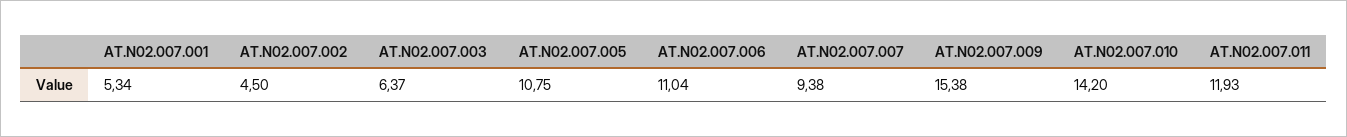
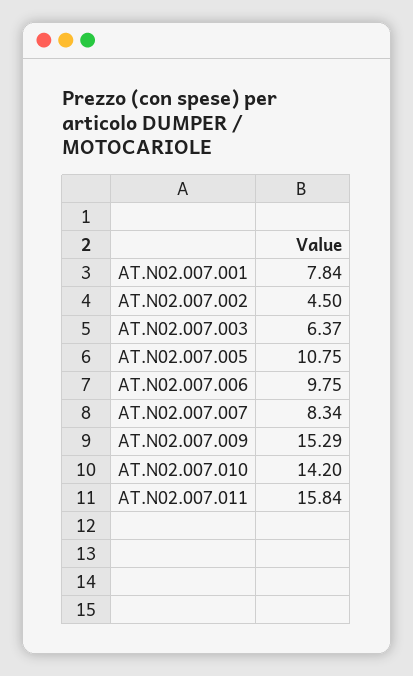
  {
-   "AT.N02.007.001": 5.34,
+   "AT.N02.007.001": 7.84,
    "AT.N02.007.002": 4.5,
    "AT.N02.007.003": 6.37,
    "AT.N02.007.005": 10.75,
-   "AT.N02.007.006": 11.04,
+   "AT.N02.007.006": 9.75,
-   "AT.N02.007.007": 9.38,
+   "AT.N02.007.007": 8.34,
-   "AT.N02.007.009": 15.38,
+   "AT.N02.007.009": 15.29,
    "AT.N02.007.010": 14.2,
-   "AT.N02.007.011": 11.93
+   "AT.N02.007.011": 15.84
  }

